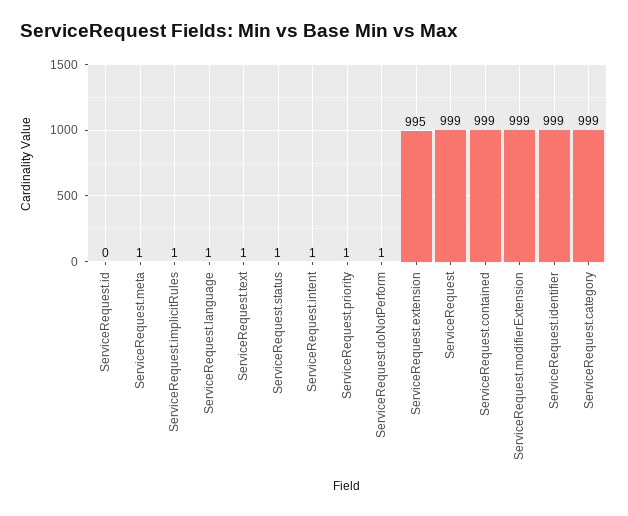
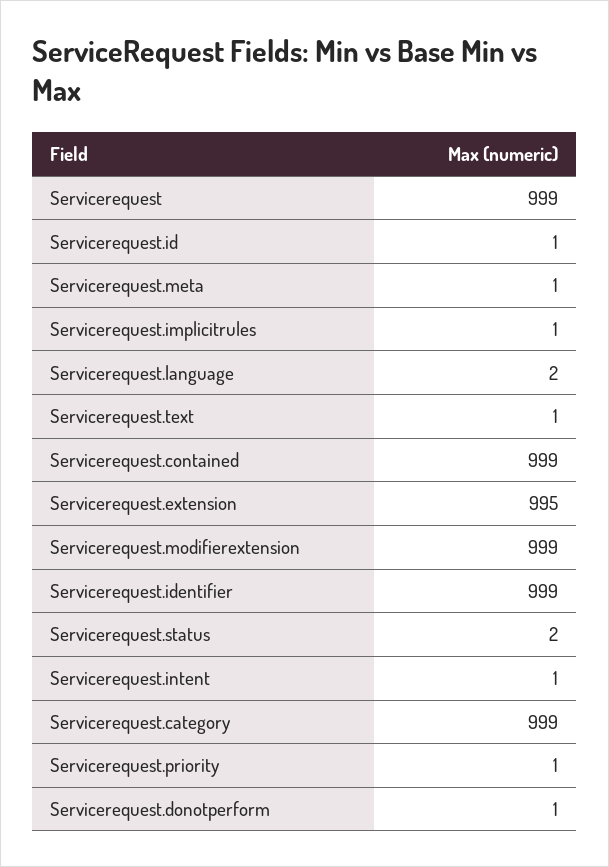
  {
-   "ServiceRequest.id": 0,
+   "ServiceRequest.id": 1,
    "ServiceRequest.meta": 1,
    "ServiceRequest.implicitRules": 1,
-   "ServiceRequest.language": 1,
+   "ServiceRequest.language": 2,
    "ServiceRequest.text": 1,
-   "ServiceRequest.status": 1,
+   "ServiceRequest.status": 2,
    "ServiceRequest.intent": 1,
    "ServiceRequest.priority": 1,
    "ServiceRequest.doNotPerform": 1,
    "ServiceRequest.extension": 995,
    "ServiceRequest": 999,
    "ServiceRequest.contained": 999,
    "ServiceRequest.modifierExtension": 999,
    "ServiceRequest.identifier": 999,
    "ServiceRequest.category": 999
  }

